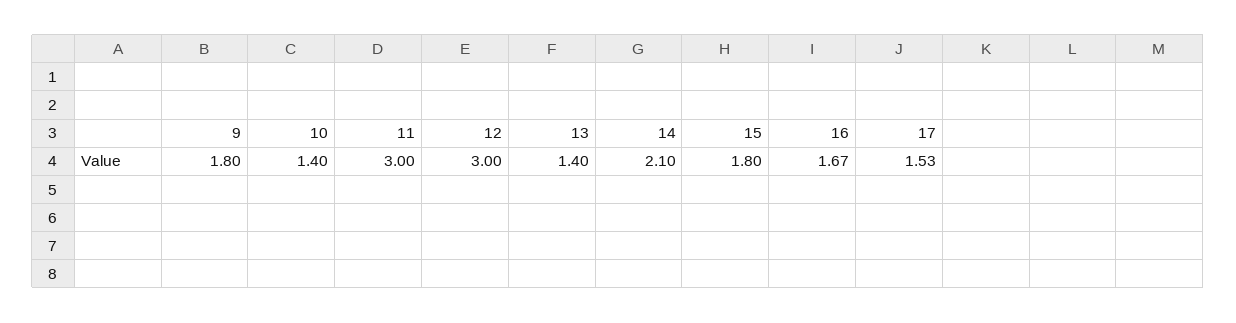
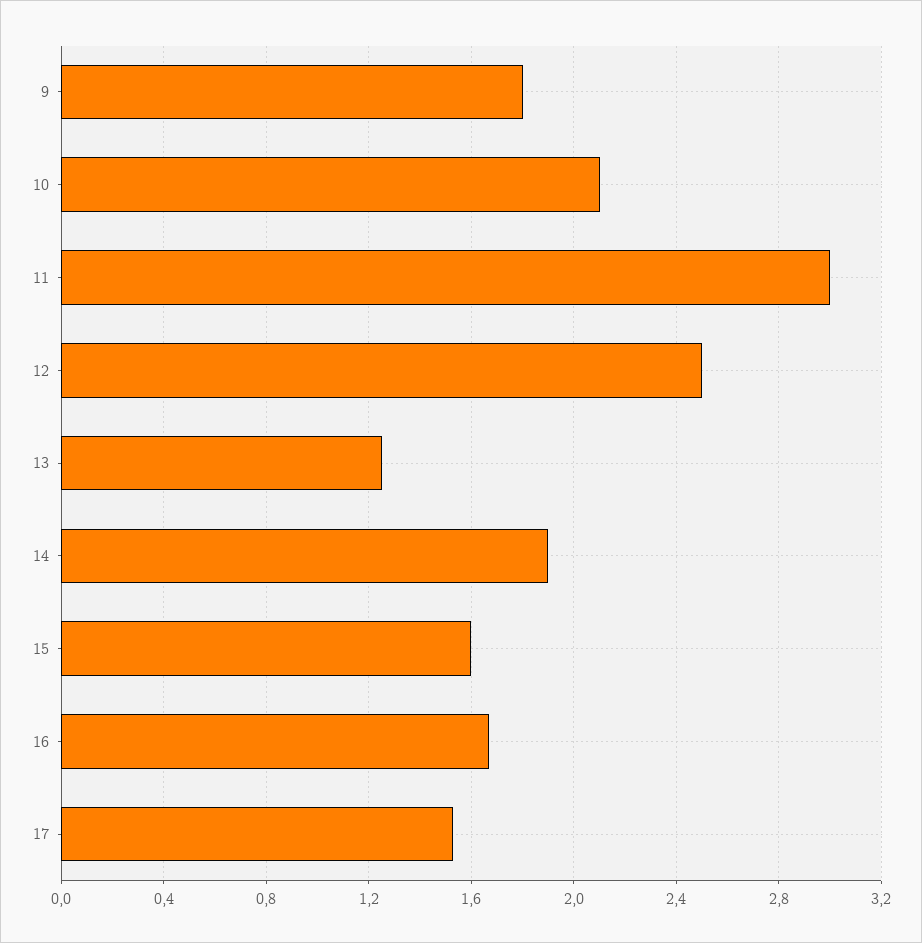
  {
    "9": 1.8,
-   "10": 1.4,
+   "10": 2.1,
    "11": 3,
-   "12": 3,
+   "12": 2.5,
-   "13": 1.4,
+   "13": 1.25,
-   "14": 2.1,
+   "14": 1.9,
-   "15": 1.8,
+   "15": 1.6,
    "16": 1.67,
    "17": 1.53
  }

